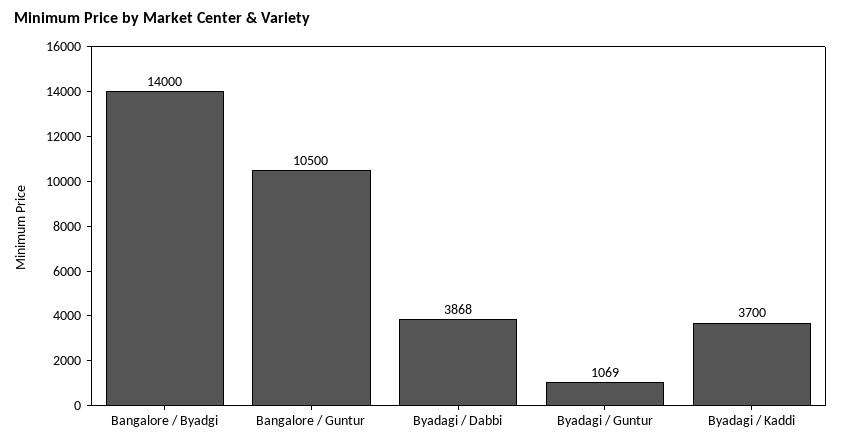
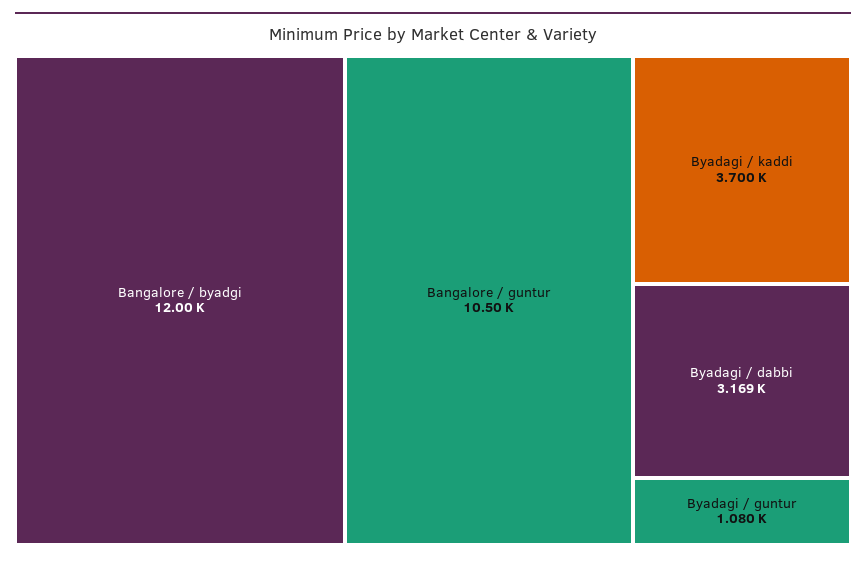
  {
-   "Bangalore / Byadgi": 14000,
+   "Bangalore / Byadgi": 12000,
    "Bangalore / Guntur": 10500,
-   "Byadagi / Dabbi": 3868,
+   "Byadagi / Dabbi": 3169,
-   "Byadagi / Guntur": 1069,
+   "Byadagi / Guntur": 1080,
    "Byadagi / Kaddi": 3700
  }

